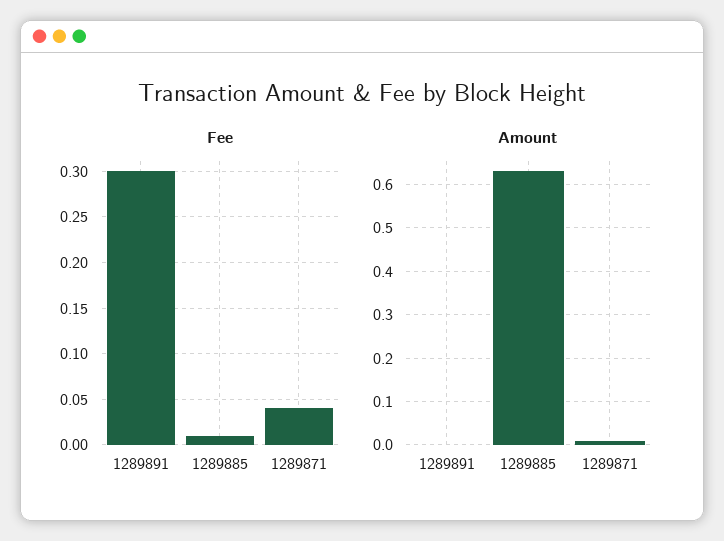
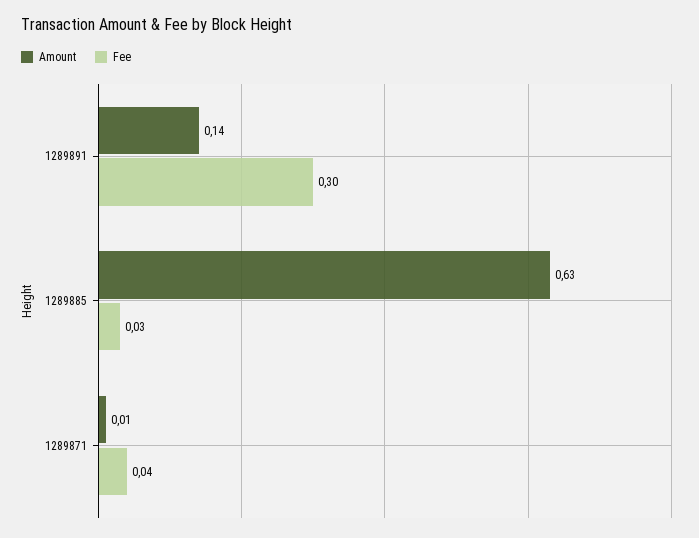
  {
    "Fee": {
      "1289891": 0.3,
-     "1289885": 0.01,
+     "1289885": 0.03,
      "1289871": 0.04
    },
    "Amount": {
-     "1289891": 0,
+     "1289891": 0.14,
      "1289885": 0.63,
      "1289871": 0.01
    }
  }

